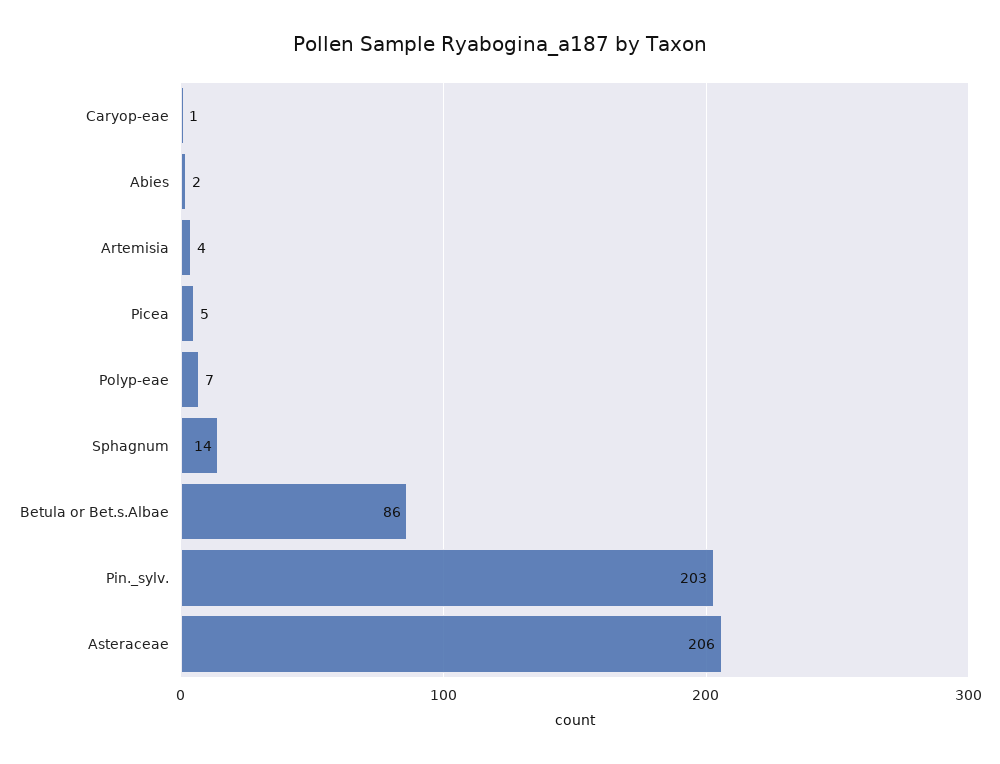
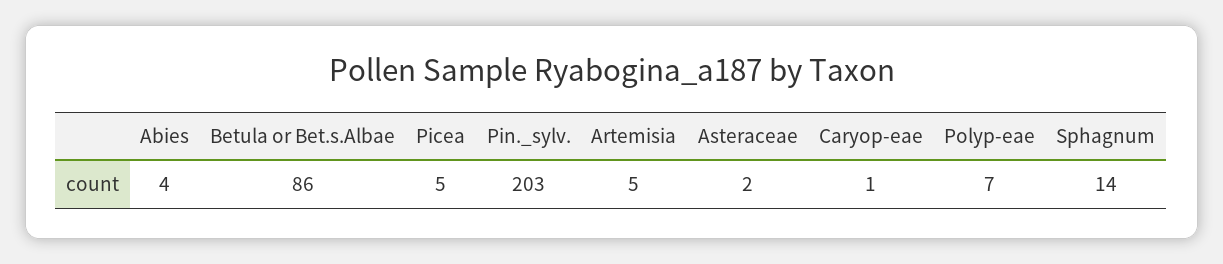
  {
    "Caryop-eae": 1,
-   "Abies": 2,
+   "Abies": 4,
-   "Artemisia": 4,
+   "Artemisia": 5,
    "Picea": 5,
    "Polyp-eae": 7,
    "Sphagnum": 14,
    "Betula or Bet.s.Albae": 86,
    "Pin._sylv.": 203,
-   "Asteraceae": 206
+   "Asteraceae": 2
  }

